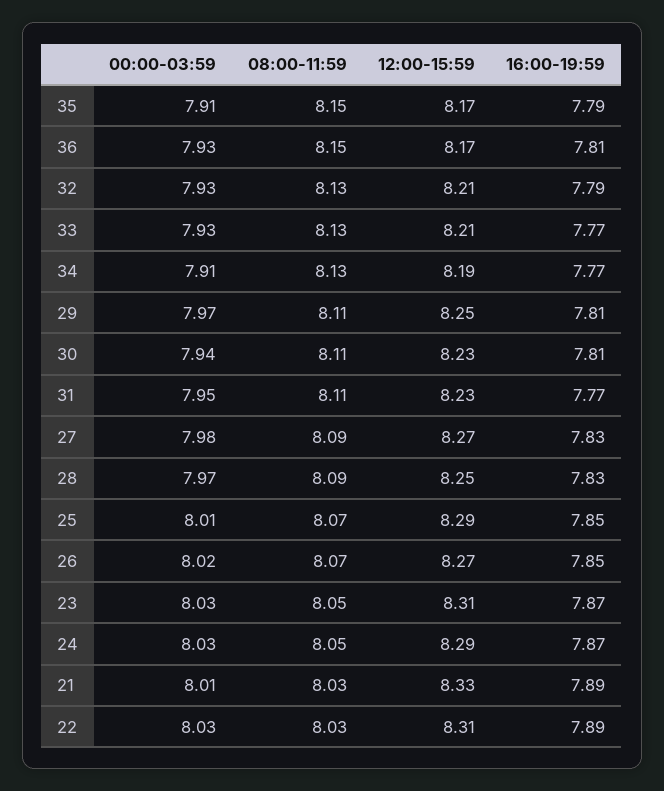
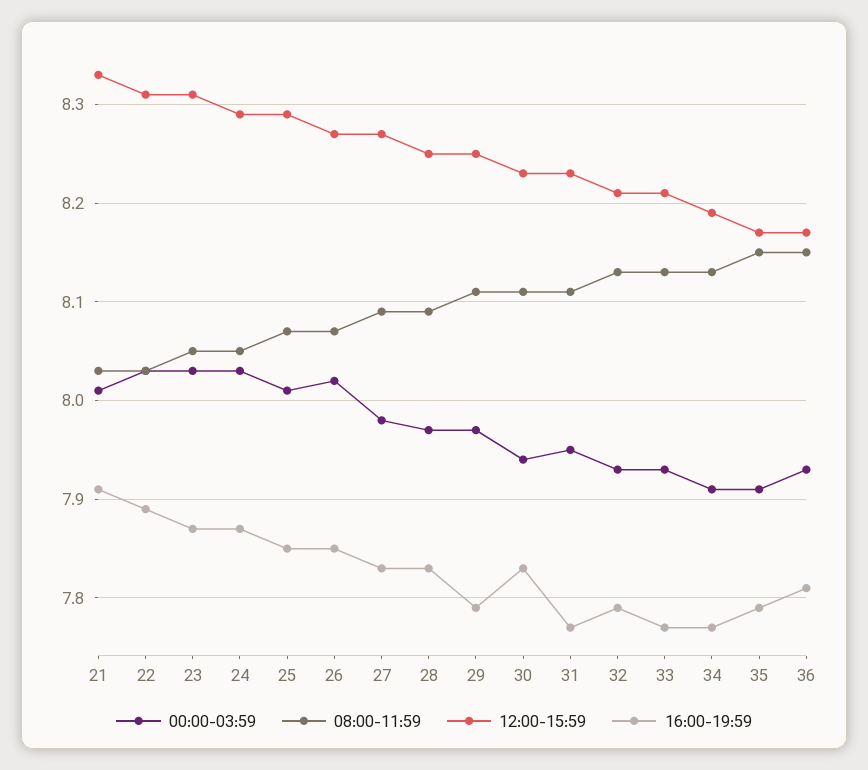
  {
    "00:00-03:59": {
      "35": 7.91,
      "36": 7.93,
      "32": 7.93,
      "33": 7.93,
      "34": 7.91,
      "29": 7.97,
      "30": 7.94,
      "31": 7.95,
      "27": 7.98,
      "28": 7.97,
      "25": 8.01,
      "26": 8.02,
      "23": 8.03,
      "24": 8.03,
      "21": 8.01,
      "22": 8.03
    },
    "08:00-11:59": {
      "35": 8.15,
      "36": 8.15,
      "32": 8.13,
      "33": 8.13,
      "34": 8.13,
      "29": 8.11,
      "30": 8.11,
      "31": 8.11,
      "27": 8.09,
      "28": 8.09,
      "25": 8.07,
      "26": 8.07,
      "23": 8.05,
      "24": 8.05,
      "21": 8.03,
      "22": 8.03
    },
    "12:00-15:59": {
      "35": 8.17,
      "36": 8.17,
      "32": 8.21,
      "33": 8.21,
      "34": 8.19,
      "29": 8.25,
      "30": 8.23,
      "31": 8.23,
      "27": 8.27,
      "28": 8.25,
      "25": 8.29,
      "26": 8.27,
      "23": 8.31,
      "24": 8.29,
      "21": 8.33,
      "22": 8.31
    },
    "16:00-19:59": {
      "35": 7.79,
      "36": 7.81,
      "32": 7.79,
      "33": 7.77,
      "34": 7.77,
-     "29": 7.81,
+     "29": 7.79,
-     "30": 7.81,
+     "30": 7.83,
      "31": 7.77,
      "27": 7.83,
      "28": 7.83,
      "25": 7.85,
      "26": 7.85,
      "23": 7.87,
      "24": 7.87,
-     "21": 7.89,
+     "21": 7.91,
      "22": 7.89
    }
  }

